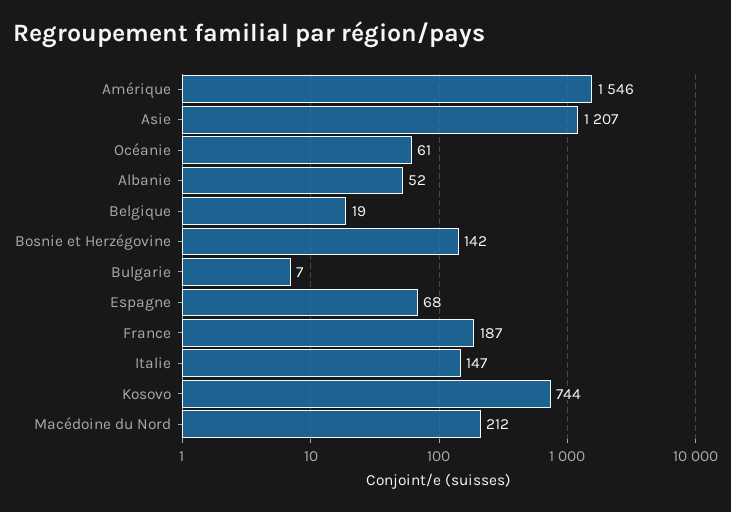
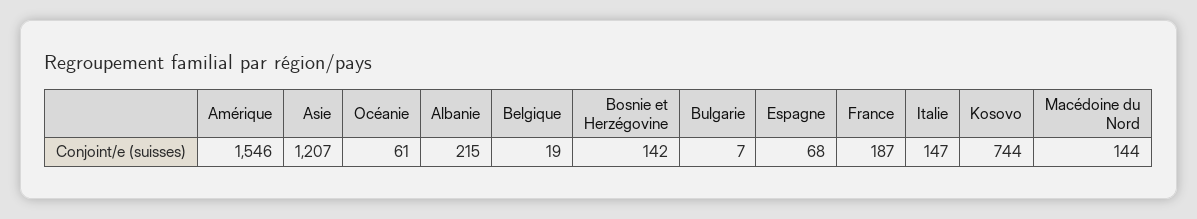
  {
    "Amérique": 1546,
    "Asie": 1207,
    "Océanie": 61,
-   "Albanie": 52,
+   "Albanie": 215,
    "Belgique": 19,
    "Bosnie et Herzégovine": 142,
    "Bulgarie": 7,
    "Espagne": 68,
    "France": 187,
    "Italie": 147,
    "Kosovo": 744,
-   "Macédoine du Nord": 212
+   "Macédoine du Nord": 144
  }

